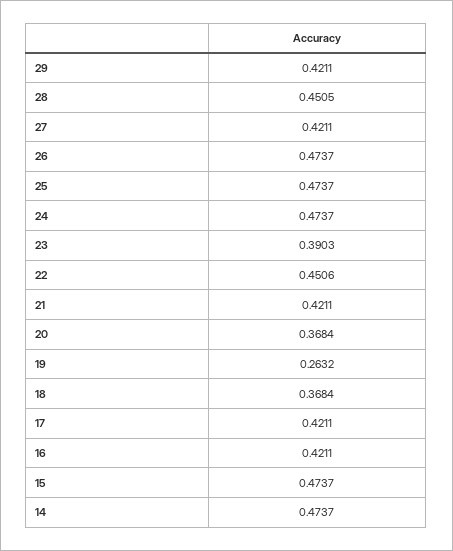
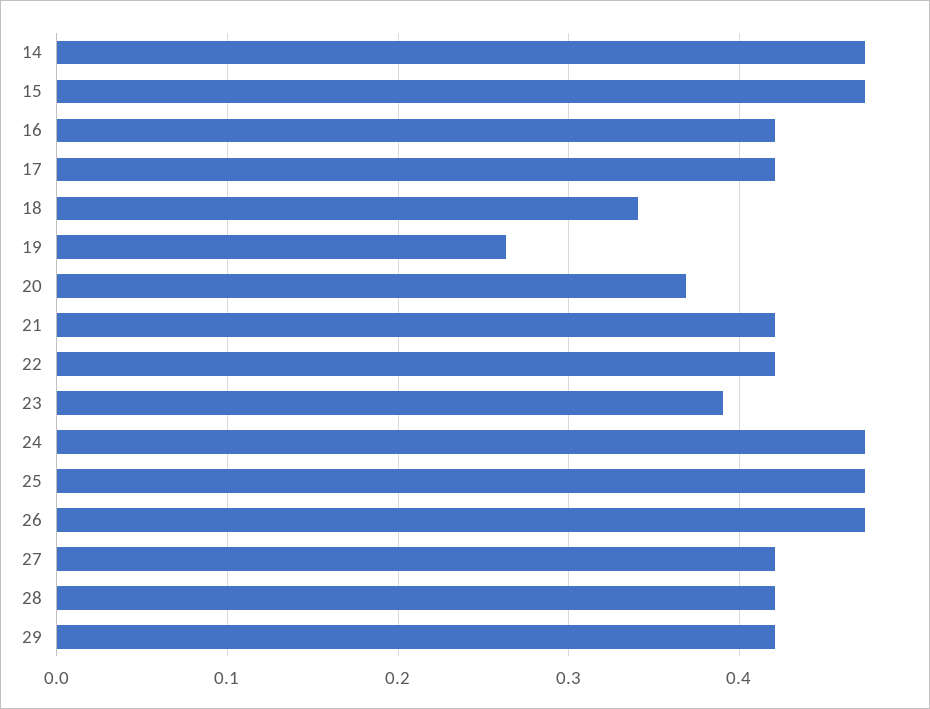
  {
    "29": 0.4211,
-   "28": 0.4505,
+   "28": 0.42,
    "27": 0.4211,
    "26": 0.4737,
    "25": 0.4737,
    "24": 0.4737,
    "23": 0.3903,
-   "22": 0.4506,
+   "22": 0.42,
    "21": 0.4211,
    "20": 0.3684,
    "19": 0.2632,
-   "18": 0.3684,
+   "18": 0.34,
    "17": 0.4211,
    "16": 0.4211,
    "15": 0.4737,
    "14": 0.4737
  }

